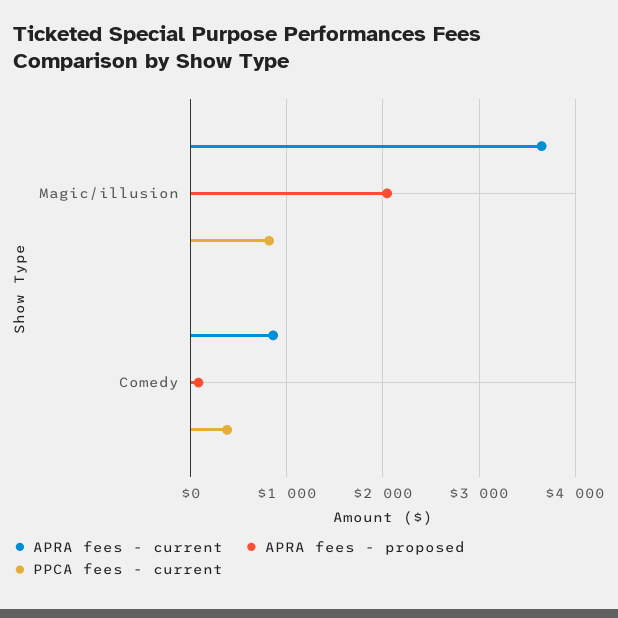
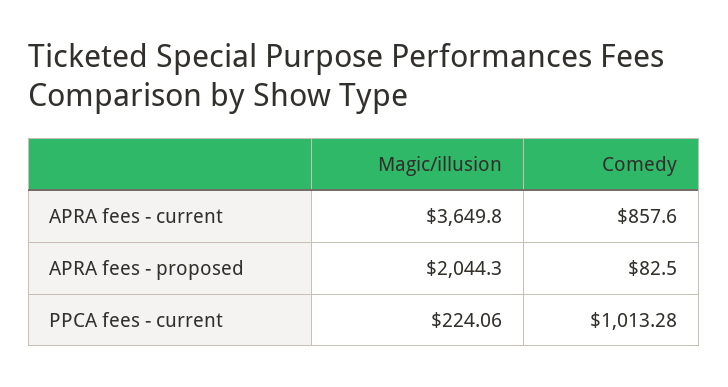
  {
    "APRA fees - current": {
      "Magic/illusion": 3649.8,
      "Comedy": 857.6
    },
    "APRA fees - proposed": {
      "Magic/illusion": 2044.3,
      "Comedy": 82.5
    },
    "PPCA fees - current": {
-     "Magic/illusion": 800,
+     "Magic/illusion": 224.06,
-     "Comedy": 400
+     "Comedy": 1013.28
    }
  }

